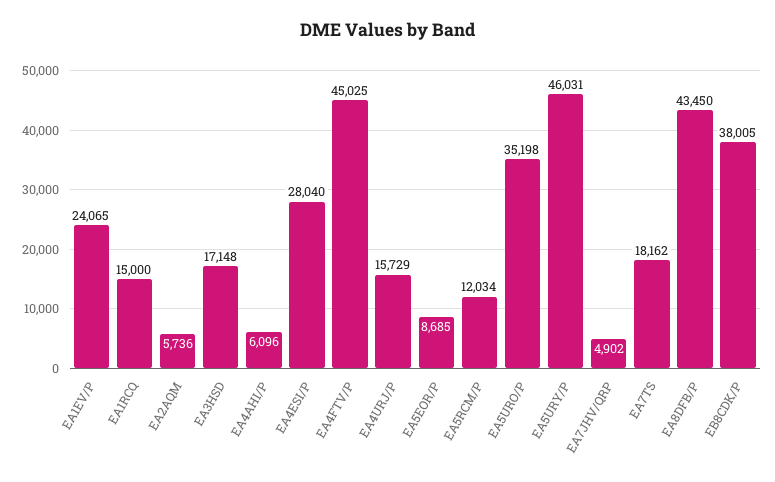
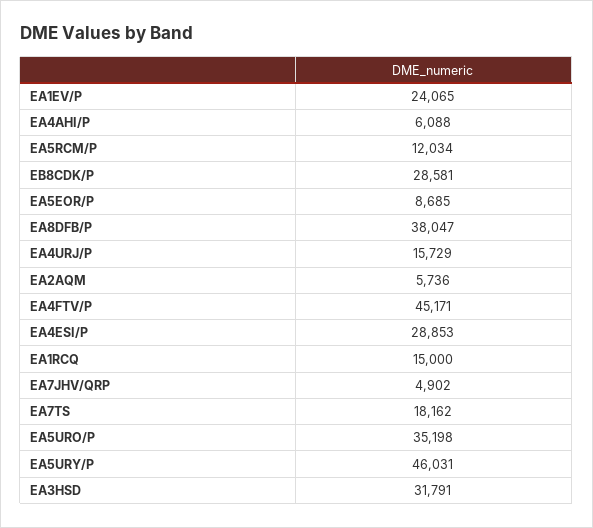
  {
    "EA1EV/P": 24065,
    "EA1RCQ": 15000,
    "EA2AQM": 5736,
-   "EA3HSD": 17148,
+   "EA3HSD": 31791,
-   "EA4AHI/P": 6096,
+   "EA4AHI/P": 6088,
-   "EA4ESI/P": 28040,
+   "EA4ESI/P": 28853,
-   "EA4FTV/P": 45025,
+   "EA4FTV/P": 45171,
    "EA4URJ/P": 15729,
    "EA5EOR/P": 8685,
    "EA5RCM/P": 12034,
    "EA5URO/P": 35198,
    "EA5URY/P": 46031,
    "EA7JHV/QRP": 4902,
    "EA7TS": 18162,
-   "EA8DFB/P": 43450,
+   "EA8DFB/P": 38047,
-   "EB8CDK/P": 38005
+   "EB8CDK/P": 28581
  }

